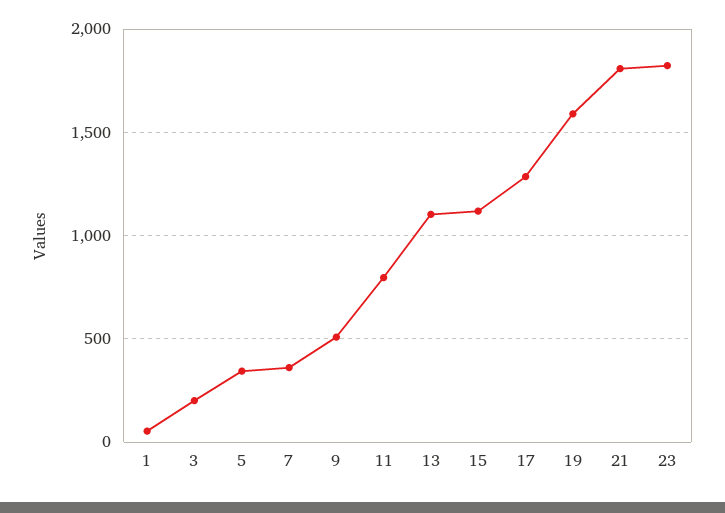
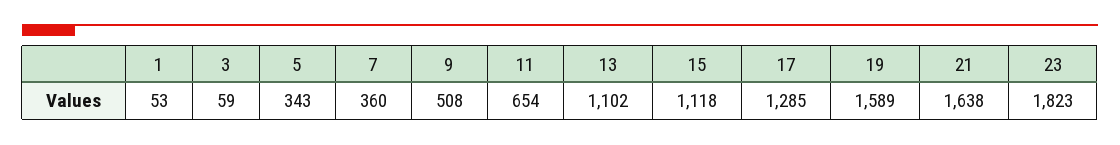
  {
    "1": 53,
-   "3": 200,
+   "3": 59,
    "5": 343,
    "7": 360,
    "9": 508,
-   "11": 800,
+   "11": 654,
    "13": 1102,
    "15": 1118,
    "17": 1285,
    "19": 1589,
-   "21": 1800,
+   "21": 1638,
    "23": 1823
  }

